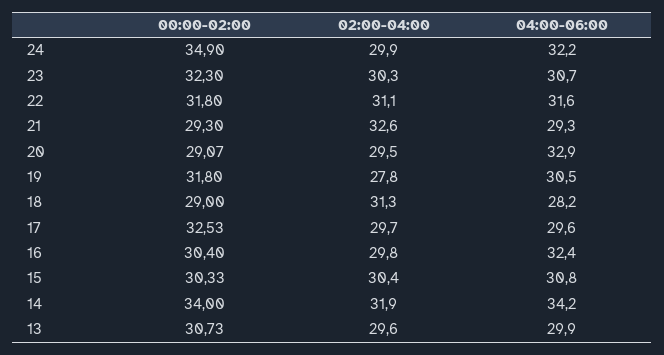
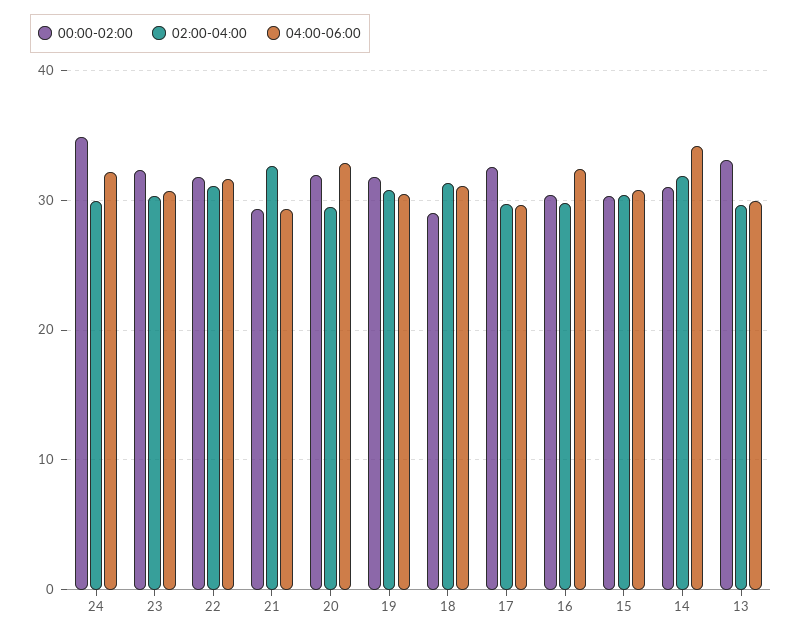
  {
    "00:00-02:00": {
      "24": 34.9,
      "23": 32.3,
      "22": 31.8,
      "21": 29.3,
-     "20": 29.07,
+     "20": 32,
      "19": 31.8,
      "18": 29,
      "17": 32.53,
      "16": 30.4,
      "15": 30.33,
-     "14": 34,
+     "14": 31,
-     "13": 30.73
+     "13": 33
    },
    "02:00-04:00": {
      "24": 29.9,
      "23": 30.3,
      "22": 31.1,
      "21": 32.6,
      "20": 29.5,
-     "19": 27.8,
+     "19": 31,
      "18": 31.3,
      "17": 29.7,
      "16": 29.8,
      "15": 30.4,
      "14": 31.9,
      "13": 29.6
    },
    "04:00-06:00": {
      "24": 32.2,
      "23": 30.7,
      "22": 31.6,
      "21": 29.3,
      "20": 32.9,
      "19": 30.5,
-     "18": 28.2,
+     "18": 31,
      "17": 29.6,
      "16": 32.4,
      "15": 30.8,
      "14": 34.2,
      "13": 29.9
    }
  }

